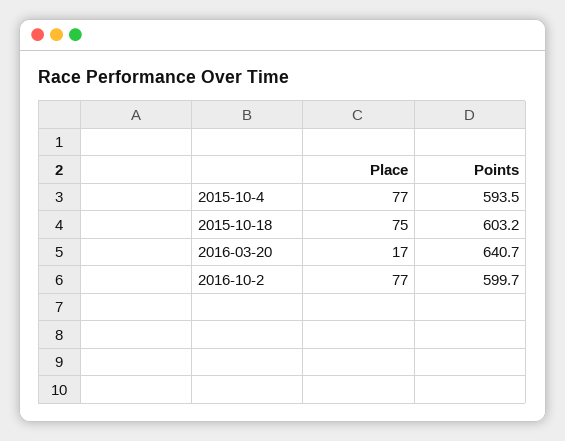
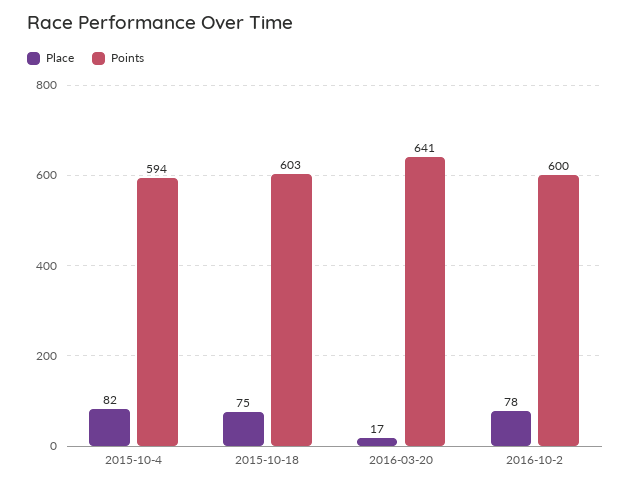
  {
    "Place": {
-     "2015-10-4": 77,
+     "2015-10-4": 82,
      "2015-10-18": 75,
      "2016-03-20": 17,
-     "2016-10-2": 77
+     "2016-10-2": 78
    },
    "Points": {
      "2015-10-4": 593.5,
      "2015-10-18": 603.2,
      "2016-03-20": 640.7,
      "2016-10-2": 599.7
    }
  }

